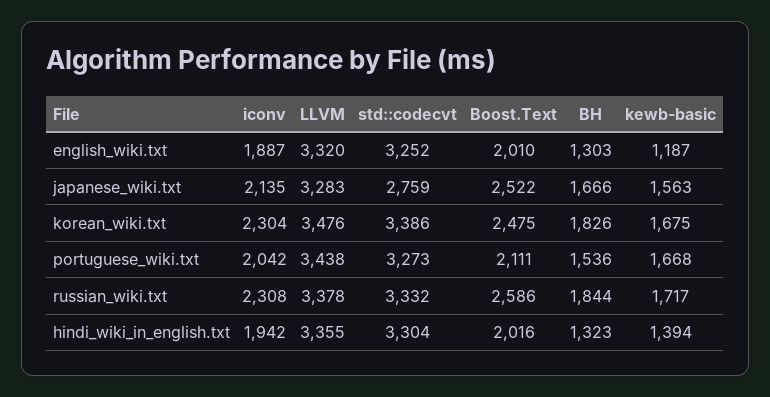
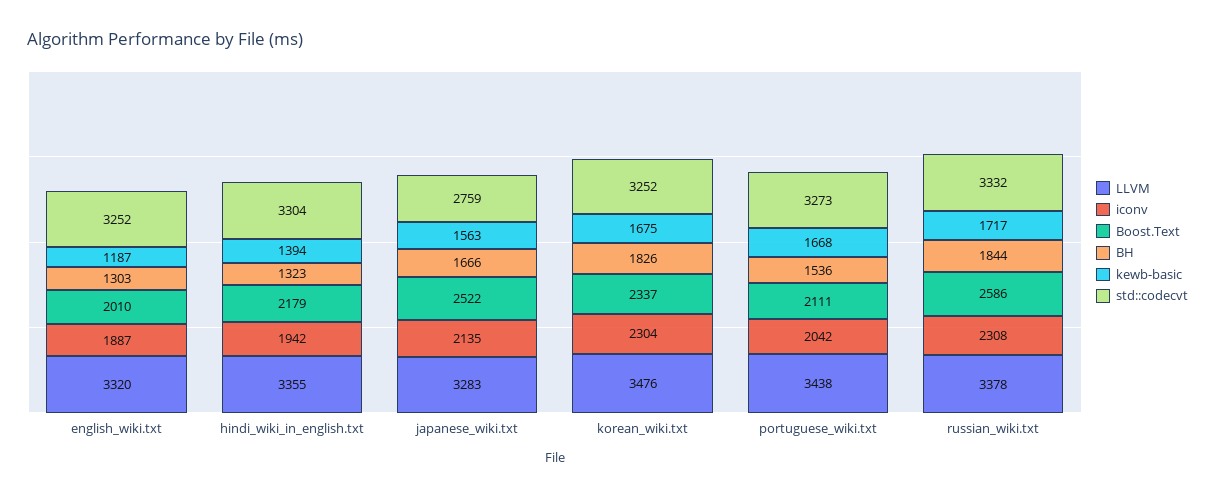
  {
    "iconv": {
      "english_wiki.txt": 1887,
      "japanese_wiki.txt": 2135,
      "korean_wiki.txt": 2304,
      "portuguese_wiki.txt": 2042,
      "russian_wiki.txt": 2308,
      "hindi_wiki_in_english.txt": 1942
    },
    "LLVM": {
      "english_wiki.txt": 3320,
      "japanese_wiki.txt": 3283,
      "korean_wiki.txt": 3476,
      "portuguese_wiki.txt": 3438,
      "russian_wiki.txt": 3378,
      "hindi_wiki_in_english.txt": 3355
    },
    "std::codecvt": {
      "english_wiki.txt": 3252,
      "japanese_wiki.txt": 2759,
-     "korean_wiki.txt": 3386,
+     "korean_wiki.txt": 3252,
      "portuguese_wiki.txt": 3273,
      "russian_wiki.txt": 3332,
      "hindi_wiki_in_english.txt": 3304
    },
    "Boost.Text": {
      "english_wiki.txt": 2010,
      "japanese_wiki.txt": 2522,
-     "korean_wiki.txt": 2475,
+     "korean_wiki.txt": 2337,
      "portuguese_wiki.txt": 2111,
      "russian_wiki.txt": 2586,
-     "hindi_wiki_in_english.txt": 2016
+     "hindi_wiki_in_english.txt": 2179
    },
    "BH": {
      "english_wiki.txt": 1303,
      "japanese_wiki.txt": 1666,
      "korean_wiki.txt": 1826,
      "portuguese_wiki.txt": 1536,
      "russian_wiki.txt": 1844,
      "hindi_wiki_in_english.txt": 1323
    },
    "kewb-basic": {
      "english_wiki.txt": 1187,
      "japanese_wiki.txt": 1563,
      "korean_wiki.txt": 1675,
      "portuguese_wiki.txt": 1668,
      "russian_wiki.txt": 1717,
      "hindi_wiki_in_english.txt": 1394
    }
  }

